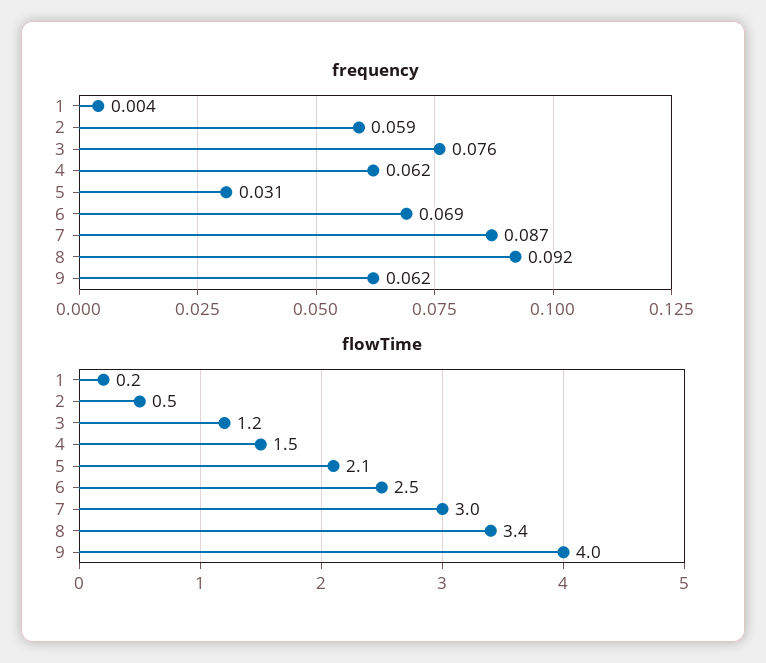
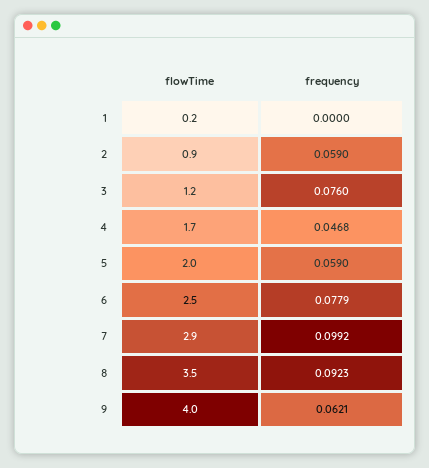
  {
    "frequency": {
-     "1": 0.004,
+     "1": 0,
      "2": 0.059,
      "3": 0.076,
-     "4": 0.062,
+     "4": 0.0468,
-     "5": 0.031,
+     "5": 0.059,
-     "6": 0.069,
+     "6": 0.0779,
-     "7": 0.087,
+     "7": 0.0992,
      "8": 0.0923,
      "9": 0.0621
    },
    "flowTime": {
      "1": 0.2,
-     "2": 0.5,
+     "2": 0.9,
      "3": 1.2,
-     "4": 1.5,
+     "4": 1.7,
-     "5": 2.1,
+     "5": 2,
      "6": 2.5,
-     "7": 3,
+     "7": 2.9,
-     "8": 3.4,
+     "8": 3.5,
      "9": 4
    }
  }

